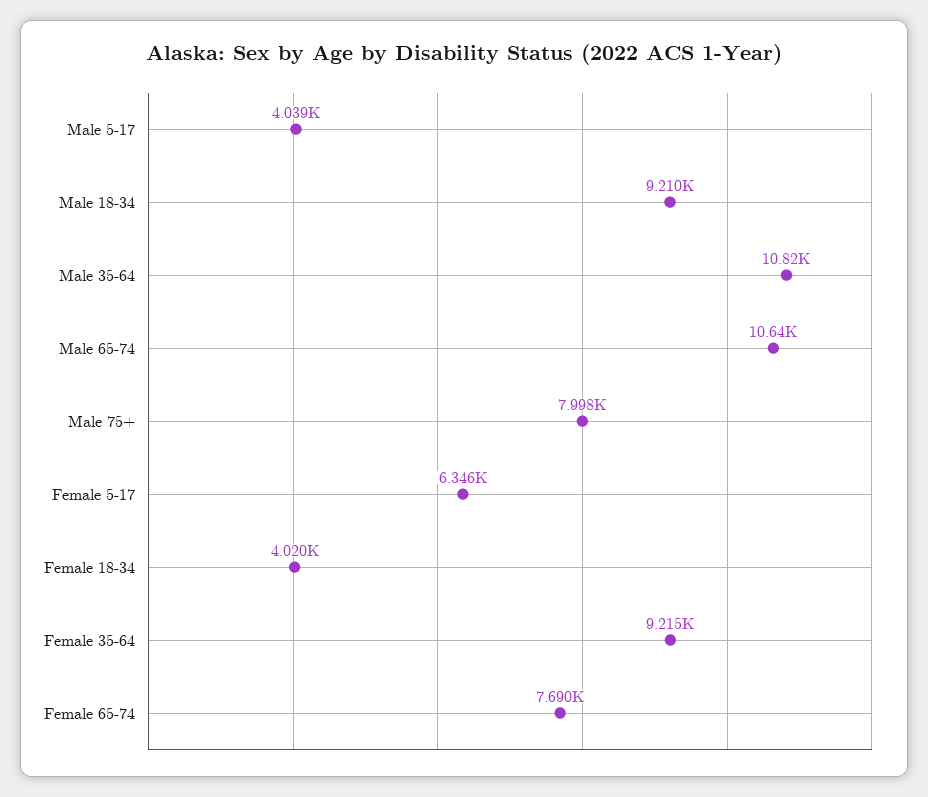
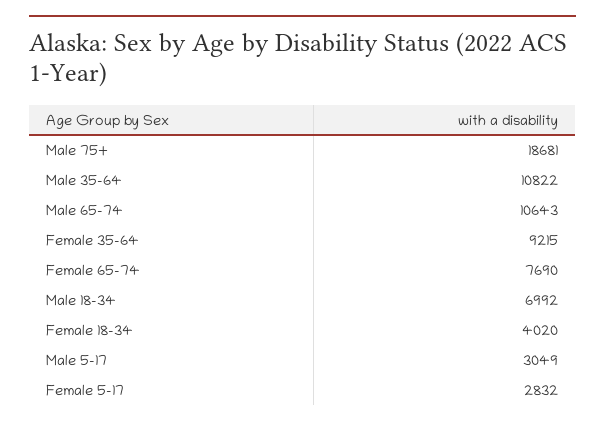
  {
-   "Male 5-17": 4039,
+   "Male 5-17": 3049,
-   "Male 18-34": 9210,
+   "Male 18-34": 6992,
    "Male 35-64": 10822,
    "Male 65-74": 10643,
-   "Male 75+": 7998,
+   "Male 75+": 18681,
-   "Female 5-17": 6346,
+   "Female 5-17": 2832,
    "Female 18-34": 4020,
    "Female 35-64": 9215,
    "Female 65-74": 7690
  }

